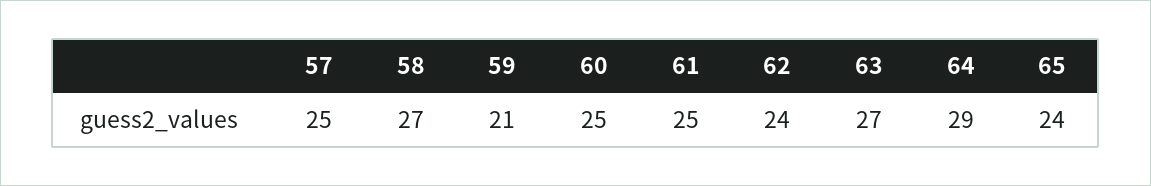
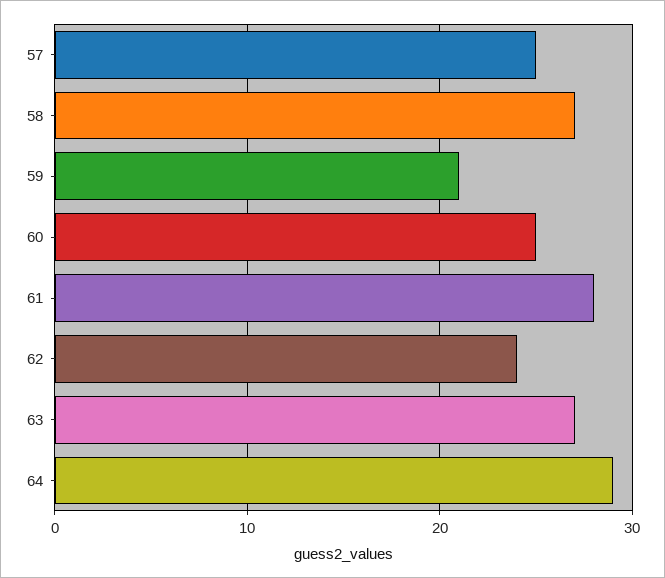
  {
    "57": 25,
    "58": 27,
    "59": 21,
    "60": 25,
-   "61": 25,
+   "61": 28,
    "62": 24,
    "63": 27,
-   "64": 29,
+   "64": 29
-   "65": 24
  }

